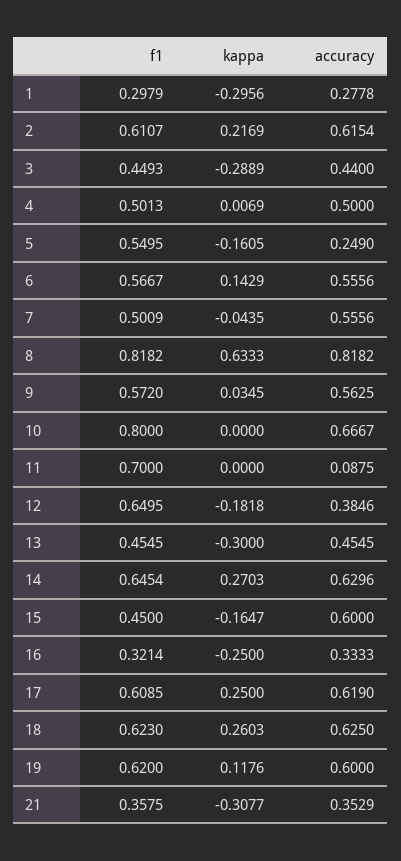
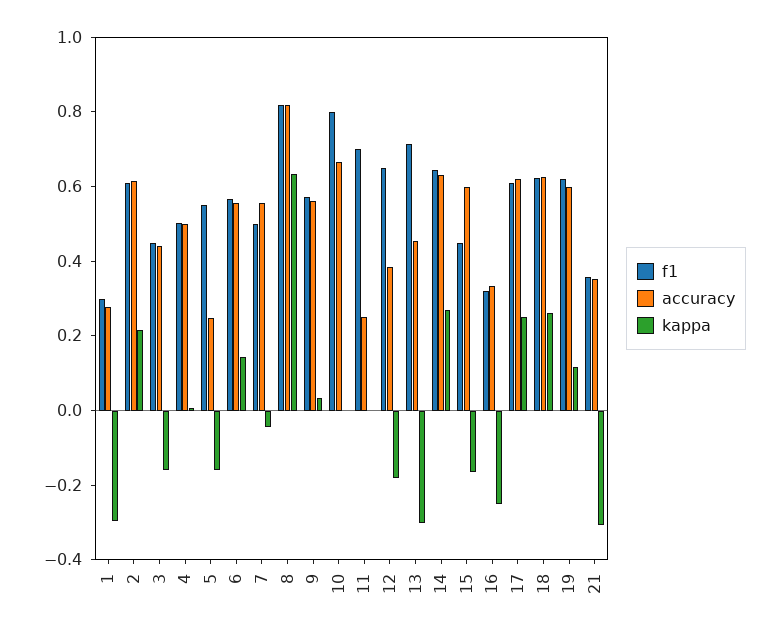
  {
    "f1": {
      "1": 0.2979,
      "2": 0.6107,
      "3": 0.4493,
      "4": 0.5013,
      "5": 0.5495,
      "6": 0.5667,
      "7": 0.5009,
      "8": 0.8182,
      "9": 0.572,
      "10": 0.8,
      "11": 0.7,
      "12": 0.6495,
-     "13": 0.4545,
+     "13": 0.7,
      "14": 0.6454,
      "15": 0.45,
      "16": 0.3214,
      "17": 0.6085,
      "18": 0.623,
      "19": 0.62,
      "21": 0.3575
    },
    "kappa": {
      "1": -0.2956,
      "2": 0.2169,
-     "3": -0.2889,
+     "3": -0.15,
      "4": 0.0069,
      "5": -0.1605,
      "6": 0.1429,
      "7": -0.0435,
      "8": 0.6333,
      "9": 0.0345,
      "10": 0,
      "11": 0,
      "12": -0.1818,
      "13": -0.3,
      "14": 0.2703,
      "15": -0.1647,
      "16": -0.25,
      "17": 0.25,
      "18": 0.2603,
      "19": 0.1176,
      "21": -0.3077
    },
    "accuracy": {
      "1": 0.2778,
      "2": 0.6154,
      "3": 0.44,
      "4": 0.5,
      "5": 0.249,
      "6": 0.5556,
      "7": 0.5556,
      "8": 0.8182,
      "9": 0.5625,
      "10": 0.6667,
-     "11": 0.0875,
+     "11": 0.25,
      "12": 0.3846,
      "13": 0.4545,
      "14": 0.6296,
      "15": 0.6,
      "16": 0.3333,
      "17": 0.619,
      "18": 0.625,
      "19": 0.6,
      "21": 0.3529
    }
  }

